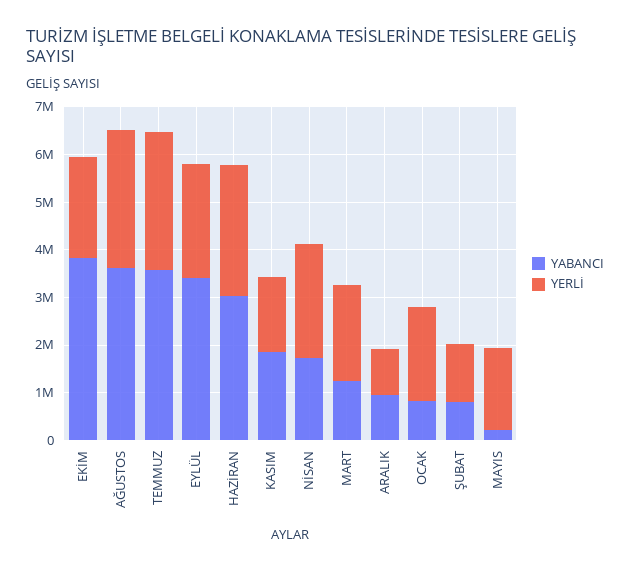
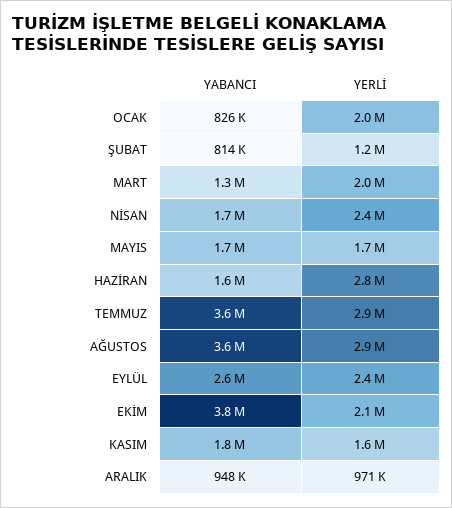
  {
    "YABANCI": {
      "EKİM": 3800000,
      "AĞUSTOS": 3600000,
      "TEMMUZ": 3600000,
-     "EYLÜL": 3400000,
+     "EYLÜL": 2600000,
-     "HAZİRAN": 3000000,
+     "HAZİRAN": 1600000,
      "KASIM": 1800000,
      "NİSAN": 1700000,
      "MART": 1300000,
      "ARALIK": 948000,
      "OCAK": 826000,
      "ŞUBAT": 814000,
-     "MAYIS": 200000
+     "MAYIS": 1700000
    },
    "YERLİ": {
      "EKİM": 2100000,
      "AĞUSTOS": 2900000,
      "TEMMUZ": 2900000,
      "EYLÜL": 2400000,
      "HAZİRAN": 2800000,
      "KASIM": 1600000,
      "NİSAN": 2400000,
      "MART": 2000000,
      "ARALIK": 971000,
      "OCAK": 2000000,
      "ŞUBAT": 1200000,
      "MAYIS": 1700000
    }
  }

